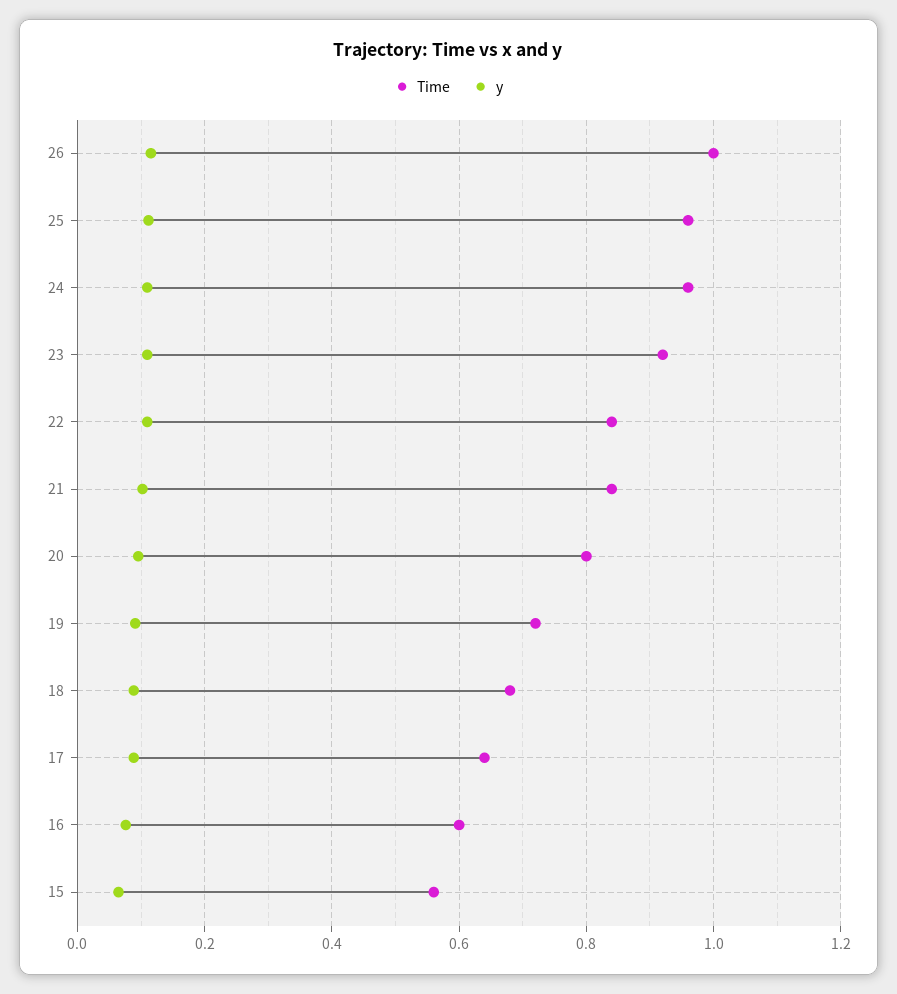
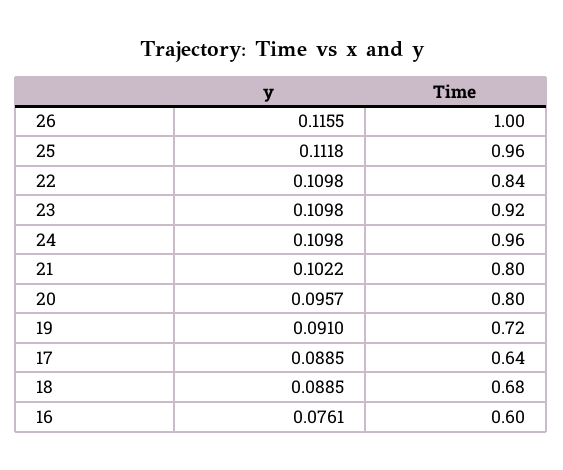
  {
    "Time": {
      "26": 1,
      "25": 0.96,
      "24": 0.96,
      "23": 0.92,
      "22": 0.84,
-     "21": 0.84,
+     "21": 0.8,
      "20": 0.8,
      "19": 0.72,
      "18": 0.68,
      "17": 0.64,
-     "16": 0.6,
+     "16": 0.6
-     "15": 0.56
    },
    "y": {
      "26": 0.1155,
      "25": 0.1118,
      "24": 0.1098,
      "23": 0.1098,
      "22": 0.1098,
      "21": 0.1022,
      "20": 0.0957,
      "19": 0.091,
      "18": 0.0885,
      "17": 0.0885,
-     "16": 0.0761,
+     "16": 0.0761
-     "15": 0.06
    }
  }

